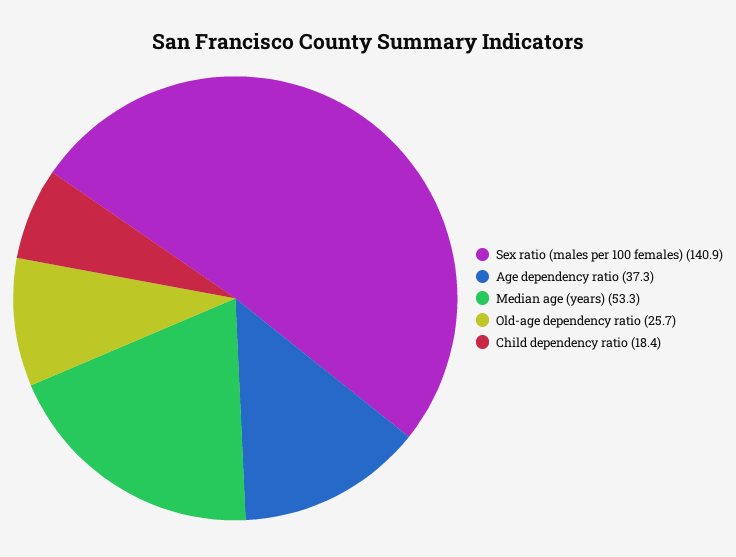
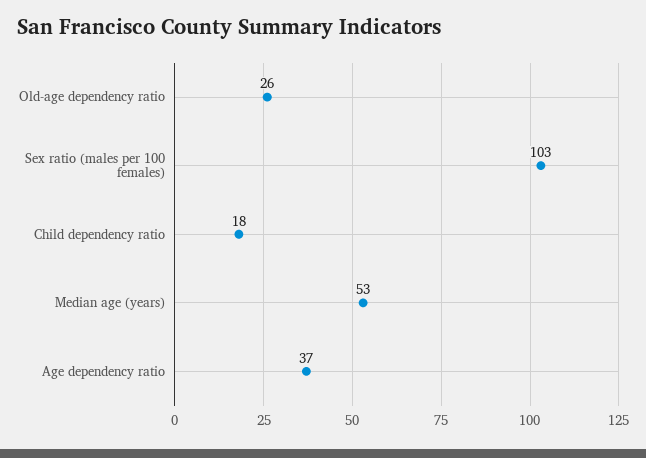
  {
-   "Sex ratio (males per 100 females)": 140.9,
+   "Sex ratio (males per 100 females)": 103,
    "Age dependency ratio": 37.3,
    "Median age (years)": 53.3,
    "Old-age dependency ratio": 25.7,
    "Child dependency ratio": 18.4
  }

